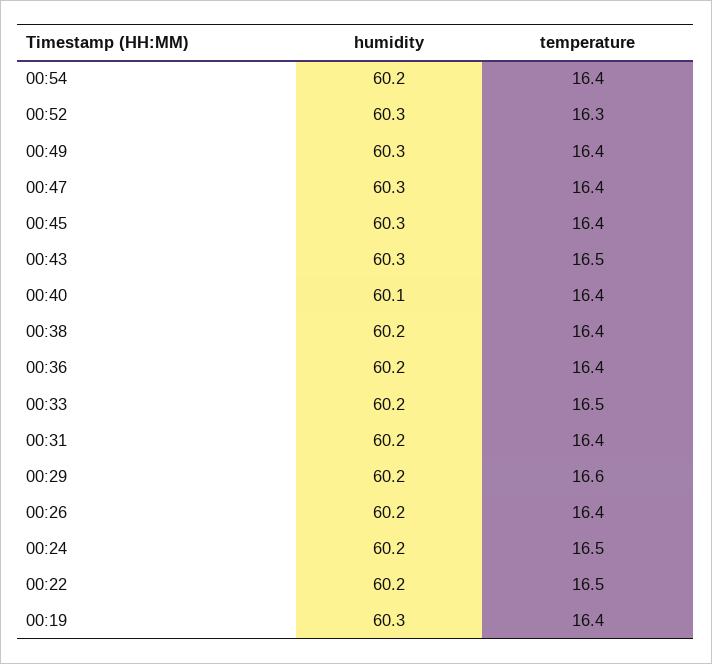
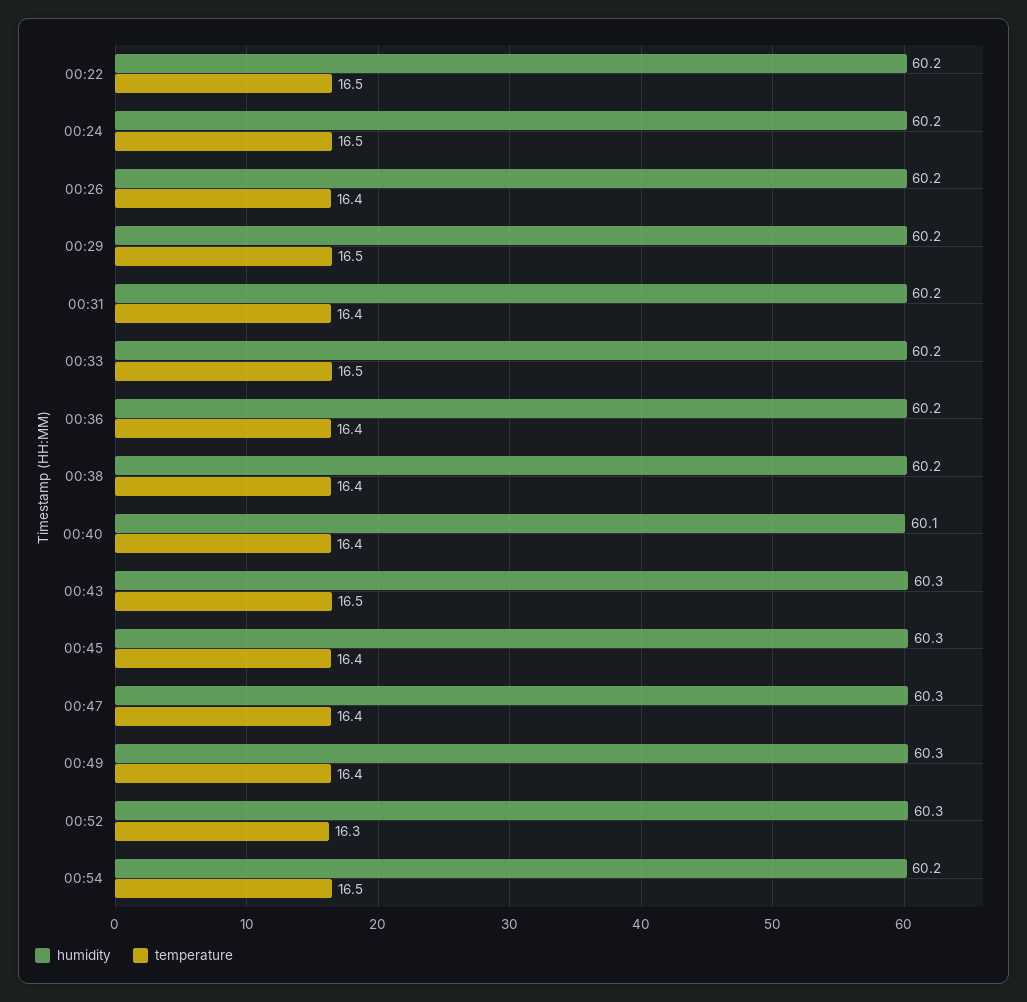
  {
    "humidity": {
      "00:54": 60.2,
      "00:52": 60.3,
      "00:49": 60.3,
      "00:47": 60.3,
      "00:45": 60.3,
      "00:43": 60.3,
      "00:40": 60.1,
      "00:38": 60.2,
      "00:36": 60.2,
      "00:33": 60.2,
      "00:31": 60.2,
      "00:29": 60.2,
      "00:26": 60.2,
      "00:24": 60.2,
-     "00:22": 60.2,
+     "00:22": 60.2
-     "00:19": 60.3
    },
    "temperature": {
-     "00:54": 16.4,
+     "00:54": 16.5,
      "00:52": 16.3,
      "00:49": 16.4,
      "00:47": 16.4,
      "00:45": 16.4,
      "00:43": 16.5,
      "00:40": 16.4,
      "00:38": 16.4,
      "00:36": 16.4,
      "00:33": 16.5,
      "00:31": 16.4,
-     "00:29": 16.6,
+     "00:29": 16.5,
      "00:26": 16.4,
      "00:24": 16.5,
-     "00:22": 16.5,
+     "00:22": 16.5
-     "00:19": 16.4
    }
  }

